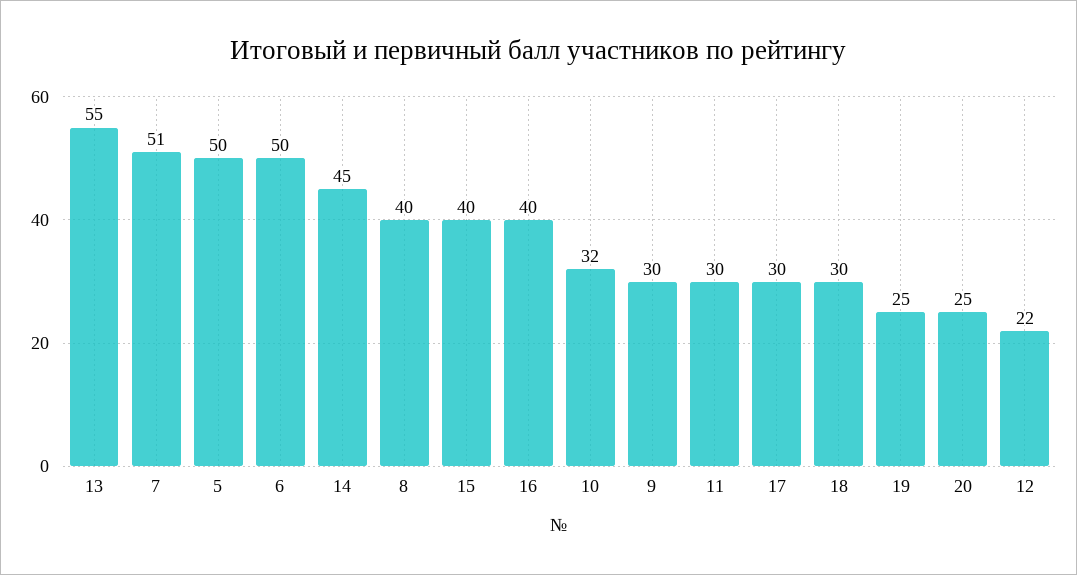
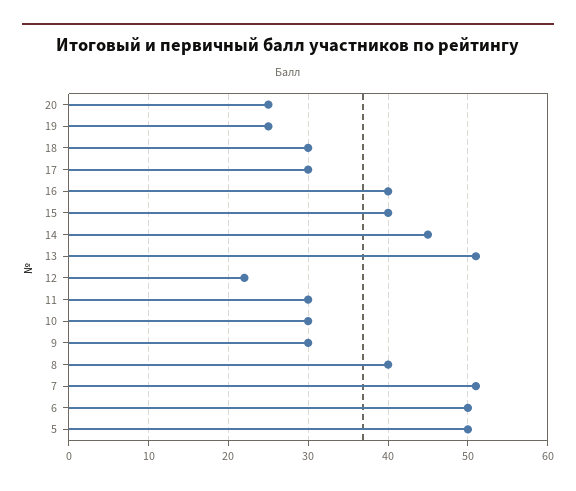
  {
-   "13": 55,
+   "13": 51,
    "7": 51,
    "5": 50,
    "6": 50,
    "14": 45,
    "8": 40,
    "15": 40,
    "16": 40,
-   "10": 32,
+   "10": 30,
    "9": 30,
    "11": 30,
    "17": 30,
    "18": 30,
    "19": 25,
    "20": 25,
    "12": 22
  }

